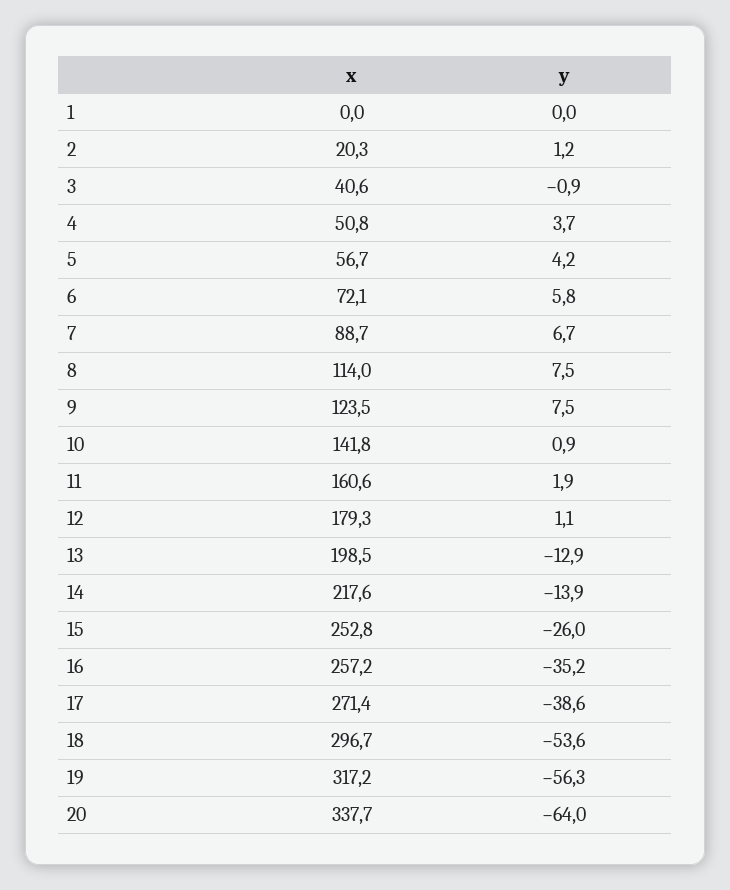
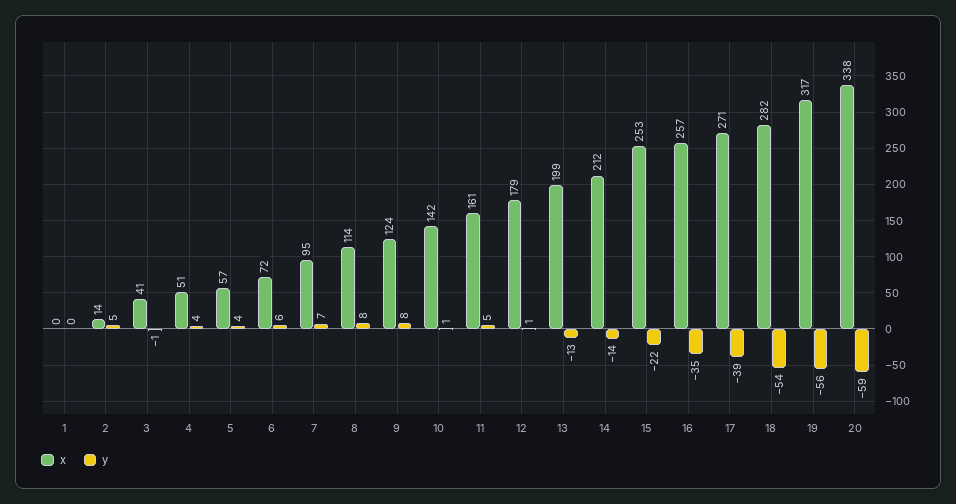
  {
    "x": {
      "1": 0,
-     "2": 20.3,
+     "2": 14,
      "3": 40.6,
      "4": 50.8,
      "5": 56.7,
      "6": 72.1,
-     "7": 88.7,
+     "7": 95,
      "8": 114,
      "9": 123.5,
      "10": 141.8,
      "11": 160.6,
      "12": 179.3,
      "13": 198.5,
-     "14": 217.6,
+     "14": 212,
      "15": 252.8,
      "16": 257.2,
      "17": 271.4,
-     "18": 296.7,
+     "18": 282,
      "19": 317.2,
      "20": 337.7
    },
    "y": {
      "1": 0,
-     "2": 1.2,
+     "2": 5,
      "3": -0.9,
      "4": 3.7,
      "5": 4.2,
      "6": 5.8,
      "7": 6.7,
      "8": 7.5,
      "9": 7.5,
      "10": 0.9,
-     "11": 1.9,
+     "11": 5,
      "12": 1.1,
      "13": -12.9,
      "14": -13.9,
-     "15": -26,
+     "15": -22,
      "16": -35.2,
      "17": -38.6,
      "18": -53.6,
      "19": -56.3,
-     "20": -64
+     "20": -59
    }
  }

